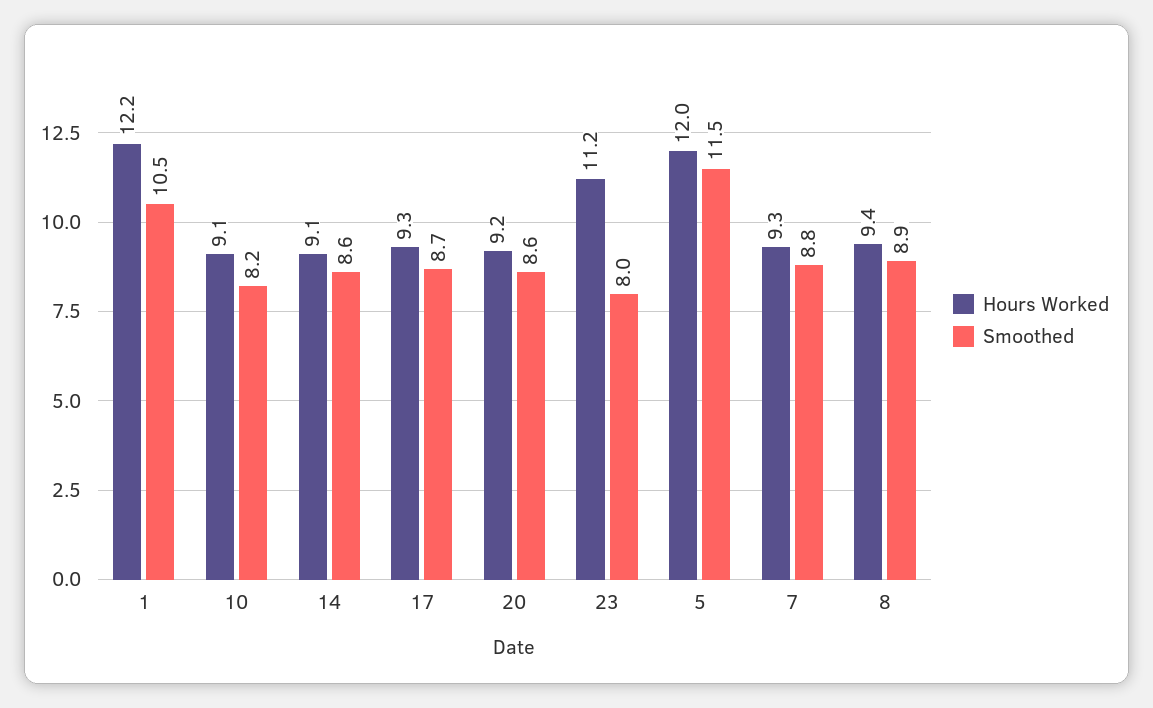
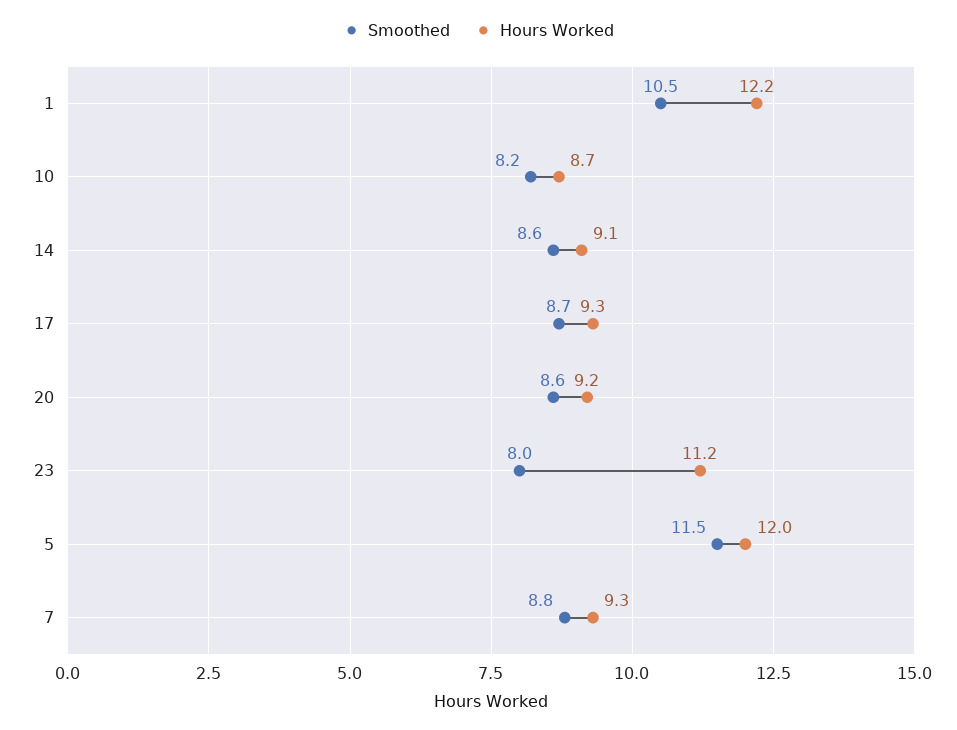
  {
    "Hours Worked": {
      "1": 12.2,
-     "10": 9.1,
+     "10": 8.7,
      "14": 9.1,
      "17": 9.3,
      "20": 9.2,
      "23": 11.2,
      "5": 12,
-     "7": 9.3,
+     "7": 9.3
-     "8": 9.4
    },
    "Smoothed": {
      "1": 10.5,
      "10": 8.2,
      "14": 8.6,
      "17": 8.7,
      "20": 8.6,
      "23": 8,
      "5": 11.5,
-     "7": 8.8,
+     "7": 8.8
-     "8": 8.9
    }
  }

